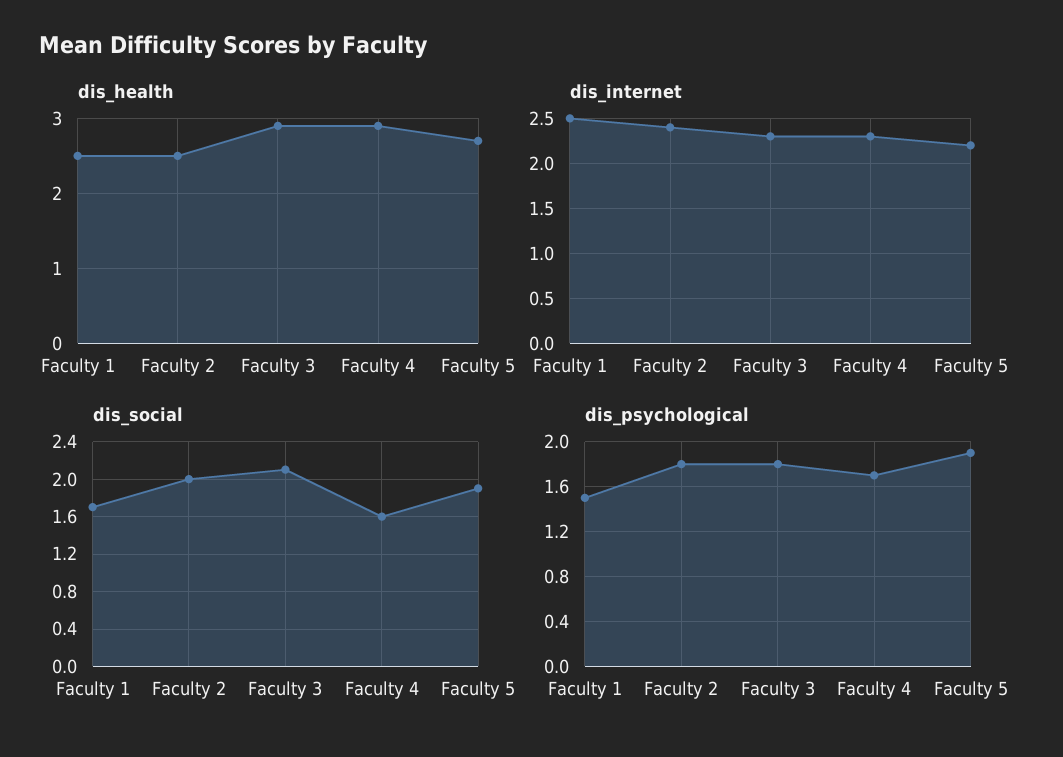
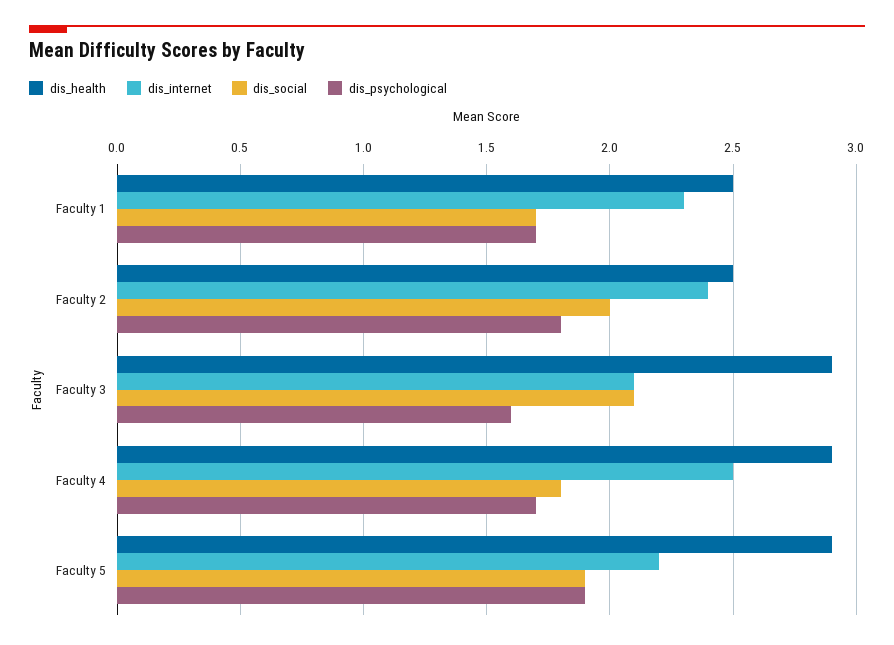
  {
    "dis_health": {
      "Faculty 1": 2.5,
      "Faculty 2": 2.5,
      "Faculty 3": 2.9,
      "Faculty 4": 2.9,
-     "Faculty 5": 2.7
+     "Faculty 5": 2.9
    },
    "dis_internet": {
-     "Faculty 1": 2.5,
+     "Faculty 1": 2.3,
      "Faculty 2": 2.4,
-     "Faculty 3": 2.3,
+     "Faculty 3": 2.1,
-     "Faculty 4": 2.3,
+     "Faculty 4": 2.5,
      "Faculty 5": 2.2
    },
    "dis_social": {
      "Faculty 1": 1.7,
      "Faculty 2": 2,
      "Faculty 3": 2.1,
-     "Faculty 4": 1.6,
+     "Faculty 4": 1.8,
      "Faculty 5": 1.9
    },
    "dis_psychological": {
-     "Faculty 1": 1.5,
+     "Faculty 1": 1.7,
      "Faculty 2": 1.8,
-     "Faculty 3": 1.8,
+     "Faculty 3": 1.6,
      "Faculty 4": 1.7,
      "Faculty 5": 1.9
    }
  }

